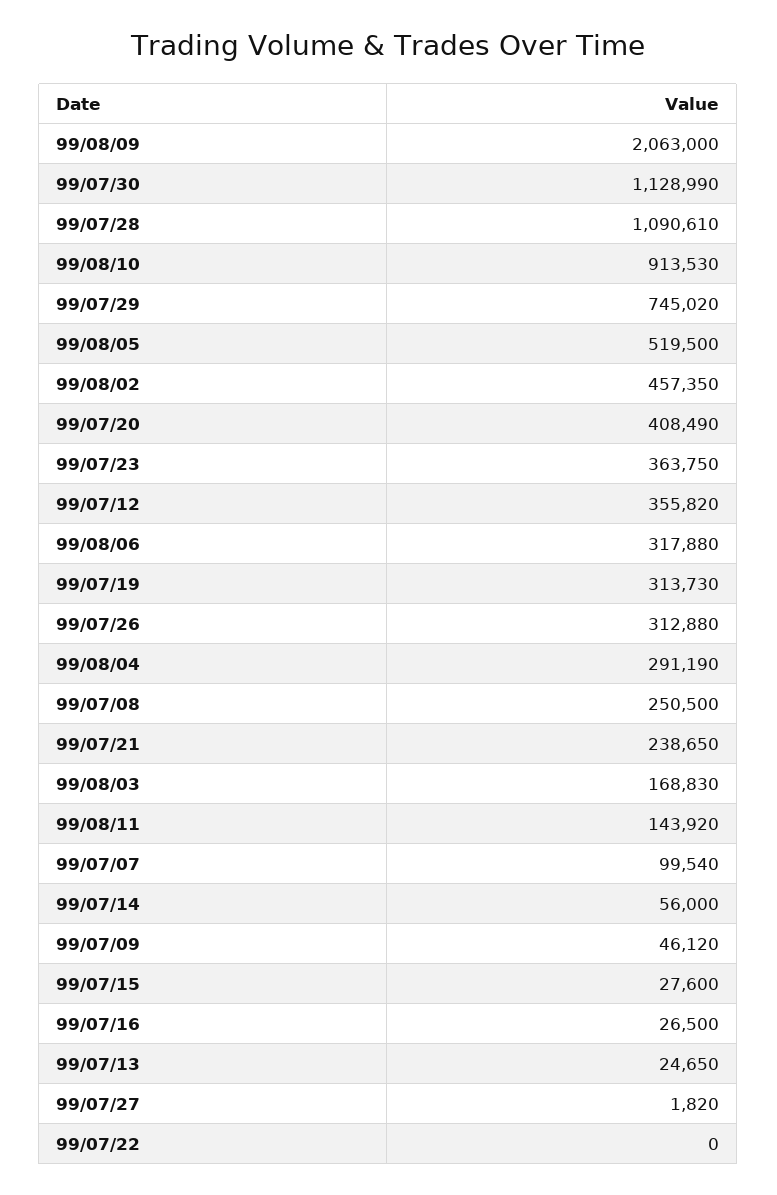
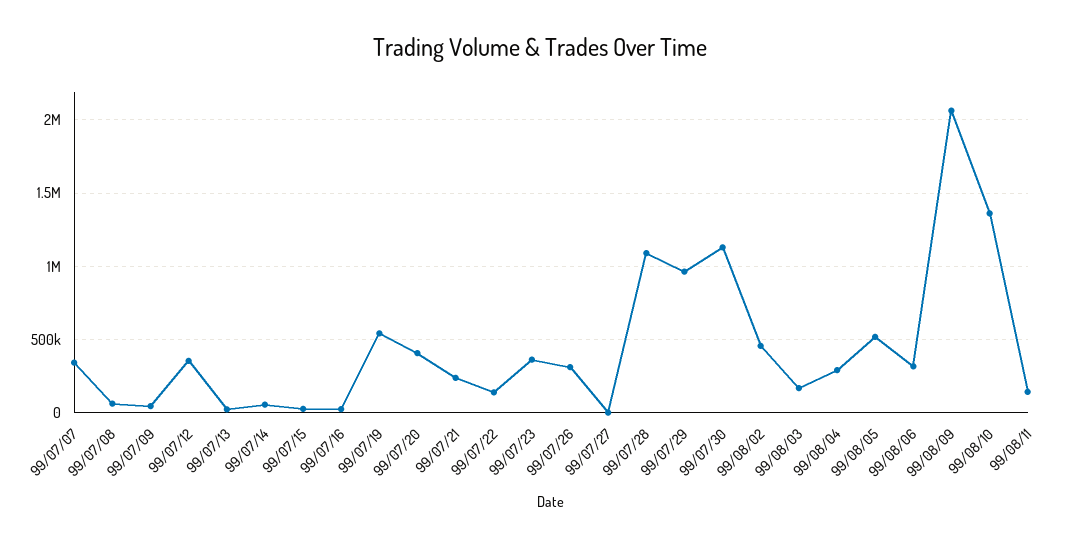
  {
    "99/08/09": 2063000,
    "99/07/30": 1128990,
    "99/07/28": 1090610,
-   "99/08/10": 913530,
+   "99/08/10": 1350000,
-   "99/07/29": 745020,
+   "99/07/29": 950000,
    "99/08/05": 519500,
    "99/08/02": 457350,
    "99/07/20": 408490,
    "99/07/23": 363750,
    "99/07/12": 355820,
    "99/08/06": 317880,
-   "99/07/19": 313730,
+   "99/07/19": 550000,
    "99/07/26": 312880,
    "99/08/04": 291190,
-   "99/07/08": 250500,
+   "99/07/08": 50000,
    "99/07/21": 238650,
    "99/08/03": 168830,
    "99/08/11": 143920,
-   "99/07/07": 99540,
+   "99/07/07": 350000,
    "99/07/14": 56000,
    "99/07/09": 46120,
    "99/07/15": 27600,
    "99/07/16": 26500,
    "99/07/13": 24650,
    "99/07/27": 1820,
-   "99/07/22": 0
+   "99/07/22": 150000
  }

